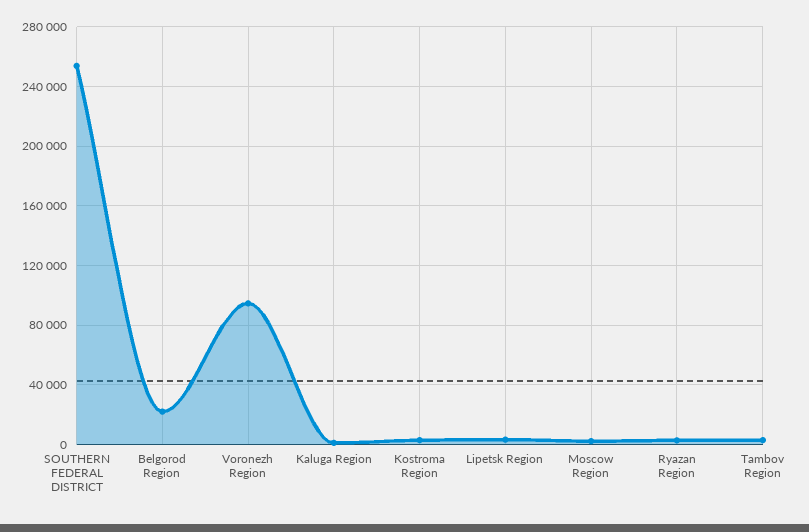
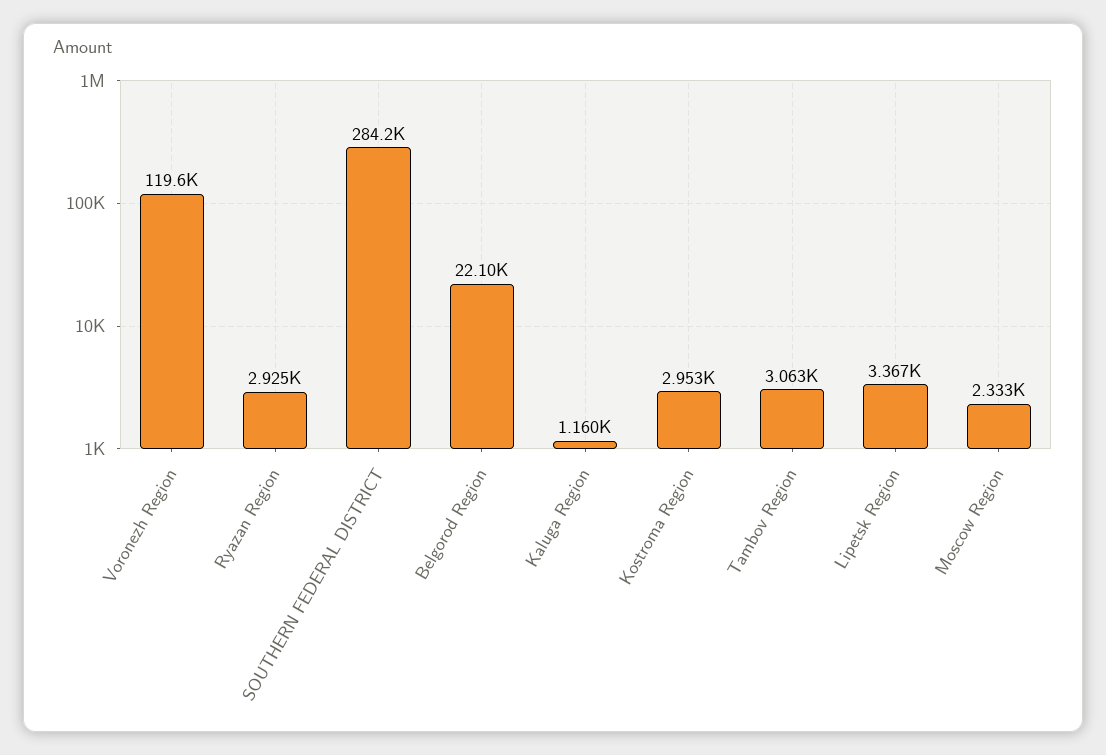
  {
-   "SOUTHERN FEDERAL DISTRICT": 255000,
+   "SOUTHERN FEDERAL DISTRICT": 284200,
    "Belgorod Region": 22100,
-   "Voronezh Region": 95000,
+   "Voronezh Region": 119600,
    "Kaluga Region": 1160,
    "Kostroma Region": 2953,
    "Lipetsk Region": 3367,
    "Moscow Region": 2333,
    "Ryazan Region": 2925,
    "Tambov Region": 3063
  }

